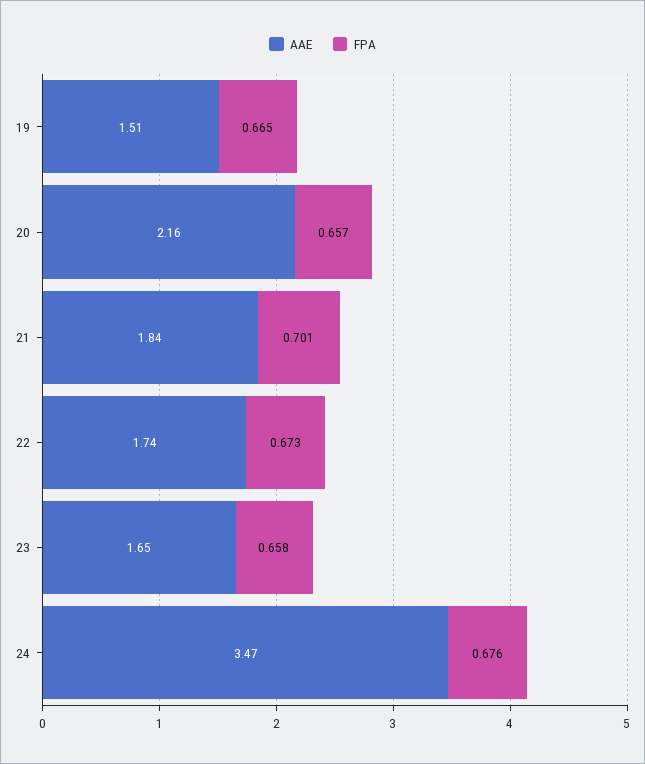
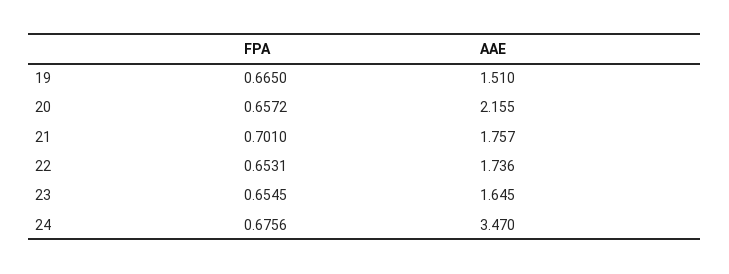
  {
    "AAE": {
      "19": 1.51,
      "20": 2.155,
-     "21": 1.84,
+     "21": 1.757,
      "22": 1.736,
      "23": 1.645,
      "24": 3.47
    },
    "FPA": {
      "19": 0.665,
      "20": 0.6572,
      "21": 0.701,
-     "22": 0.673,
+     "22": 0.6531,
-     "23": 0.658,
+     "23": 0.6545,
      "24": 0.6756
    }
  }

